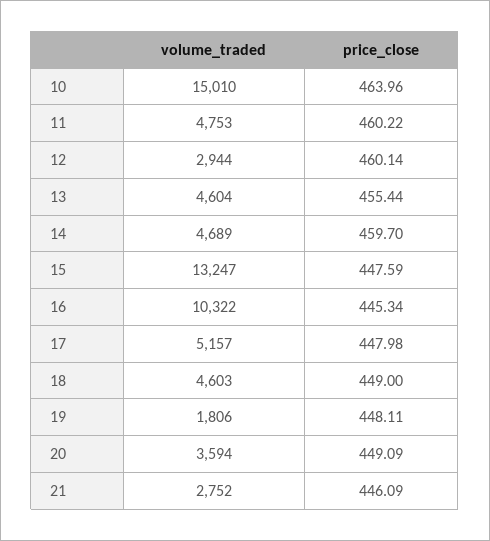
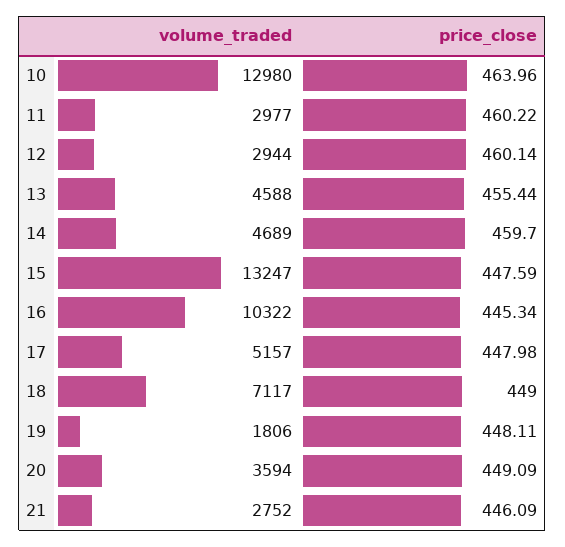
  {
    "volume_traded": {
-     "10": 15010,
+     "10": 12980,
-     "11": 4753,
+     "11": 2977,
      "12": 2944,
-     "13": 4604,
+     "13": 4588,
      "14": 4689,
      "15": 13247,
      "16": 10322,
      "17": 5157,
-     "18": 4603,
+     "18": 7117,
      "19": 1806,
      "20": 3594,
      "21": 2752
    },
    "price_close": {
      "10": 463.96,
      "11": 460.22,
      "12": 460.14,
      "13": 455.44,
      "14": 459.7,
      "15": 447.59,
      "16": 445.34,
      "17": 447.98,
      "18": 449,
      "19": 448.11,
      "20": 449.09,
      "21": 446.09
    }
  }

